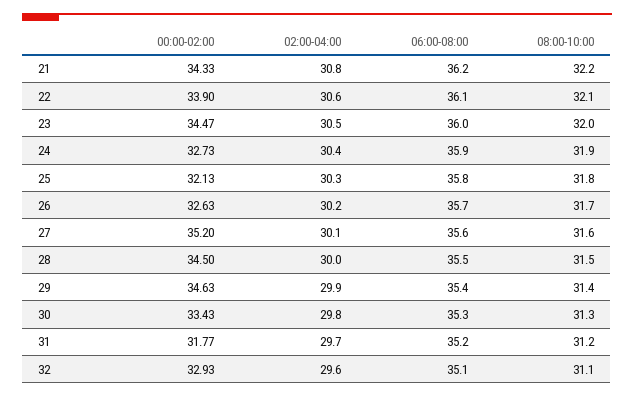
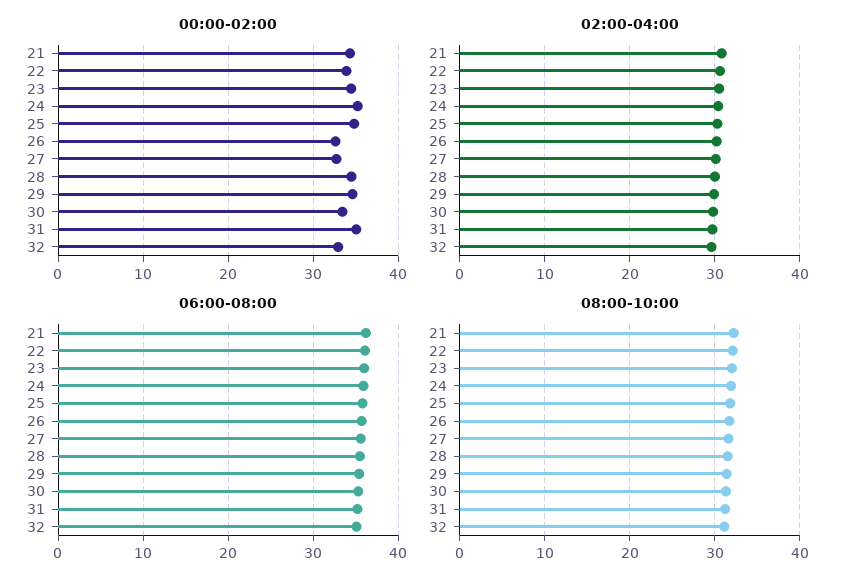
  {
    "00:00-02:00": {
      "21": 34.33,
      "22": 33.9,
      "23": 34.47,
-     "24": 32.73,
+     "24": 35,
-     "25": 32.13,
+     "25": 35,
      "26": 32.63,
-     "27": 35.2,
+     "27": 33,
      "28": 34.5,
      "29": 34.63,
      "30": 33.43,
-     "31": 31.77,
+     "31": 35,
      "32": 32.93
    },
    "02:00-04:00": {
      "21": 30.8,
      "22": 30.6,
      "23": 30.5,
      "24": 30.4,
      "25": 30.3,
      "26": 30.2,
      "27": 30.1,
      "28": 30,
      "29": 29.9,
      "30": 29.8,
      "31": 29.7,
      "32": 29.6
    },
    "06:00-08:00": {
      "21": 36.2,
      "22": 36.1,
      "23": 36,
      "24": 35.9,
      "25": 35.8,
      "26": 35.7,
      "27": 35.6,
      "28": 35.5,
      "29": 35.4,
      "30": 35.3,
      "31": 35.2,
      "32": 35.1
    },
    "08:00-10:00": {
      "21": 32.2,
      "22": 32.1,
      "23": 32,
      "24": 31.9,
      "25": 31.8,
      "26": 31.7,
      "27": 31.6,
      "28": 31.5,
      "29": 31.4,
      "30": 31.3,
      "31": 31.2,
      "32": 31.1
    }
  }

